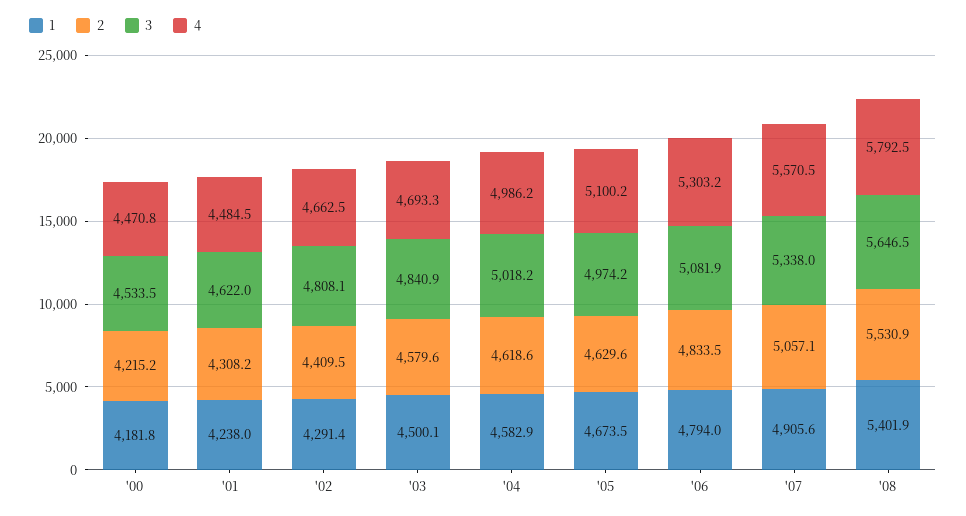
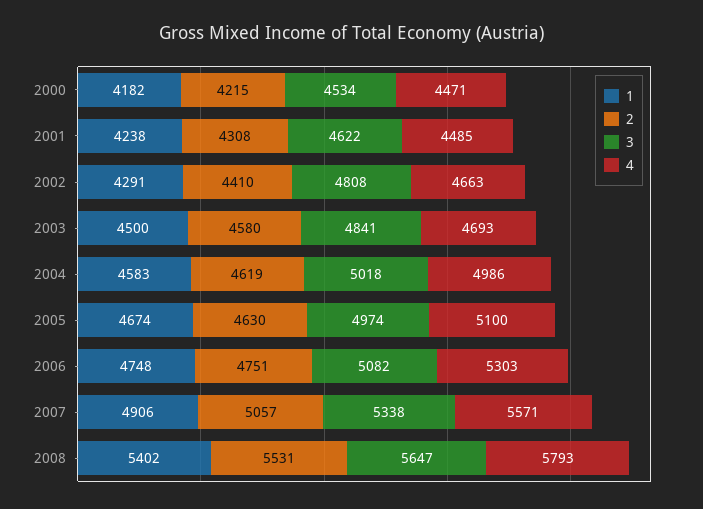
  {
    "1": {
      "'00": 4181.8,
      "'01": 4238,
      "'02": 4291.4,
      "'03": 4500.1,
      "'04": 4582.9,
      "'05": 4673.5,
-     "'06": 4794,
+     "'06": 4748,
      "'07": 4905.6,
      "'08": 5401.9
    },
    "2": {
      "'00": 4215.2,
      "'01": 4308.2,
      "'02": 4409.5,
      "'03": 4579.6,
      "'04": 4618.6,
      "'05": 4629.6,
-     "'06": 4833.5,
+     "'06": 4751,
      "'07": 5057.1,
      "'08": 5530.9
    },
    "3": {
      "'00": 4533.5,
      "'01": 4622,
      "'02": 4808.1,
      "'03": 4840.9,
      "'04": 5018.2,
      "'05": 4974.2,
      "'06": 5081.9,
      "'07": 5338,
      "'08": 5646.5
    },
    "4": {
      "'00": 4470.8,
      "'01": 4484.5,
      "'02": 4662.5,
      "'03": 4693.3,
      "'04": 4986.2,
      "'05": 5100.2,
      "'06": 5303.2,
      "'07": 5570.5,
      "'08": 5792.5
    }
  }

